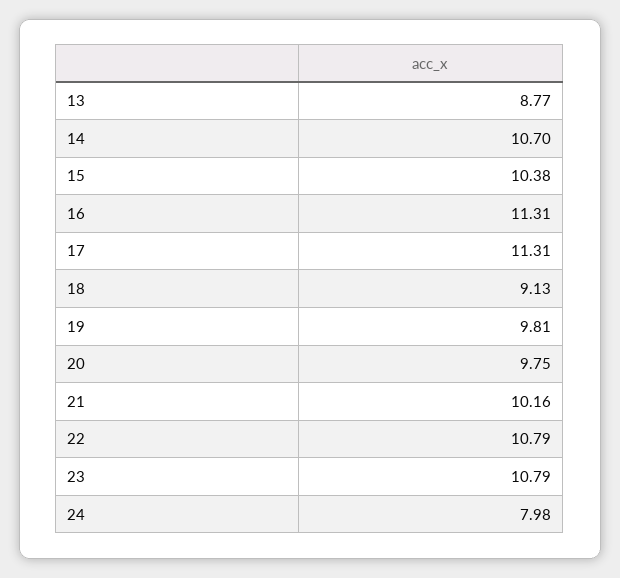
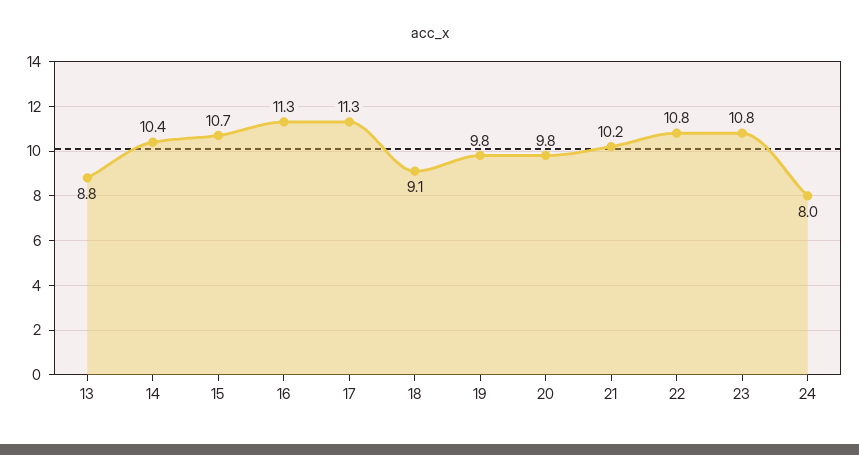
  {
    "13": 8.77,
-   "14": 10.7,
+   "14": 10.4,
-   "15": 10.38,
+   "15": 10.7,
    "16": 11.31,
    "17": 11.31,
    "18": 9.13,
    "19": 9.81,
    "20": 9.75,
    "21": 10.16,
    "22": 10.79,
    "23": 10.79,
    "24": 7.98
  }

